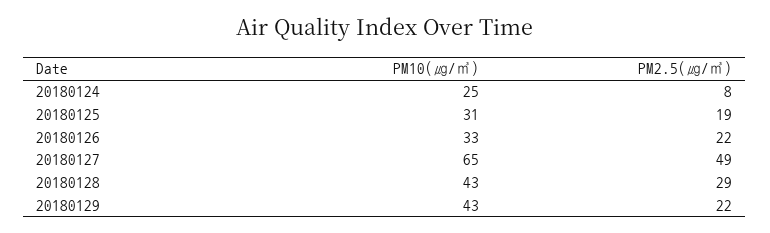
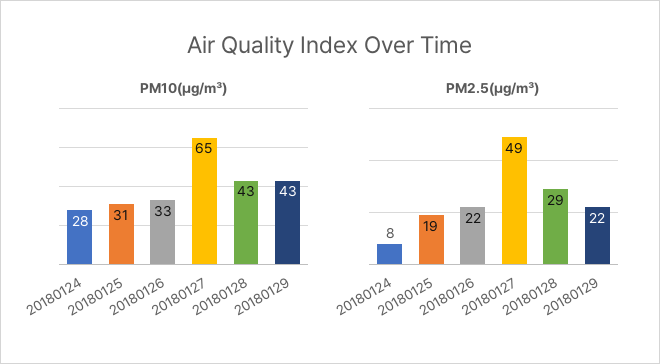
  {
    "PM10(㎍/㎥)": {
-     "20180124": 25,
+     "20180124": 28,
      "20180125": 31,
      "20180126": 33,
      "20180127": 65,
      "20180128": 43,
      "20180129": 43
    },
    "PM2.5(㎍/㎥)": {
      "20180124": 8,
      "20180125": 19,
      "20180126": 22,
      "20180127": 49,
      "20180128": 29,
      "20180129": 22
    }
  }

